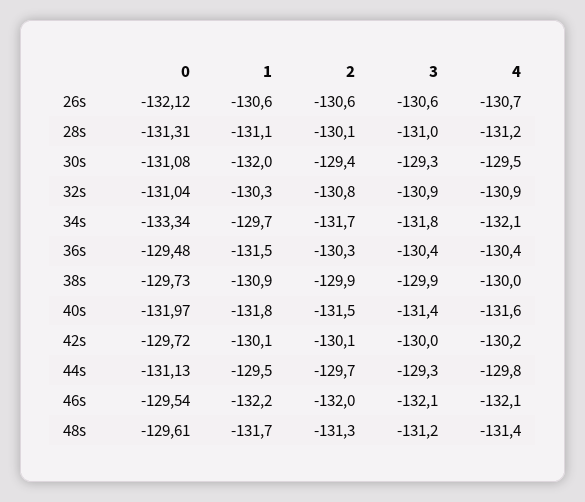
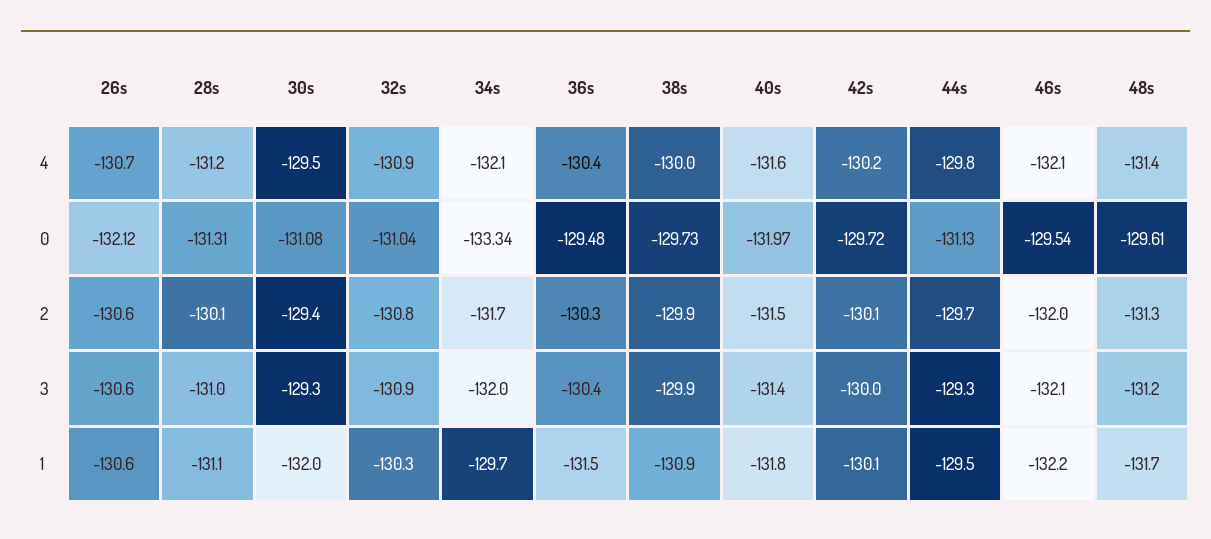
  {
    "0": {
      "26s": -132.12,
      "28s": -131.31,
      "30s": -131.08,
      "32s": -131.04,
      "34s": -133.34,
      "36s": -129.48,
      "38s": -129.73,
      "40s": -131.97,
      "42s": -129.72,
      "44s": -131.13,
      "46s": -129.54,
      "48s": -129.61
    },
    "1": {
      "26s": -130.6,
      "28s": -131.1,
      "30s": -132,
      "32s": -130.3,
      "34s": -129.7,
      "36s": -131.5,
      "38s": -130.9,
      "40s": -131.8,
      "42s": -130.1,
      "44s": -129.5,
      "46s": -132.2,
      "48s": -131.7
    },
    "2": {
      "26s": -130.6,
      "28s": -130.1,
      "30s": -129.4,
      "32s": -130.8,
      "34s": -131.7,
      "36s": -130.3,
      "38s": -129.9,
      "40s": -131.5,
      "42s": -130.1,
      "44s": -129.7,
      "46s": -132,
      "48s": -131.3
    },
    "3": {
      "26s": -130.6,
      "28s": -131,
      "30s": -129.3,
      "32s": -130.9,
-     "34s": -131.8,
+     "34s": -132,
      "36s": -130.4,
      "38s": -129.9,
      "40s": -131.4,
      "42s": -130,
      "44s": -129.3,
      "46s": -132.1,
      "48s": -131.2
    },
    "4": {
      "26s": -130.7,
      "28s": -131.2,
      "30s": -129.5,
      "32s": -130.9,
      "34s": -132.1,
      "36s": -130.4,
      "38s": -130,
      "40s": -131.6,
      "42s": -130.2,
      "44s": -129.8,
      "46s": -132.1,
      "48s": -131.4
    }
  }

